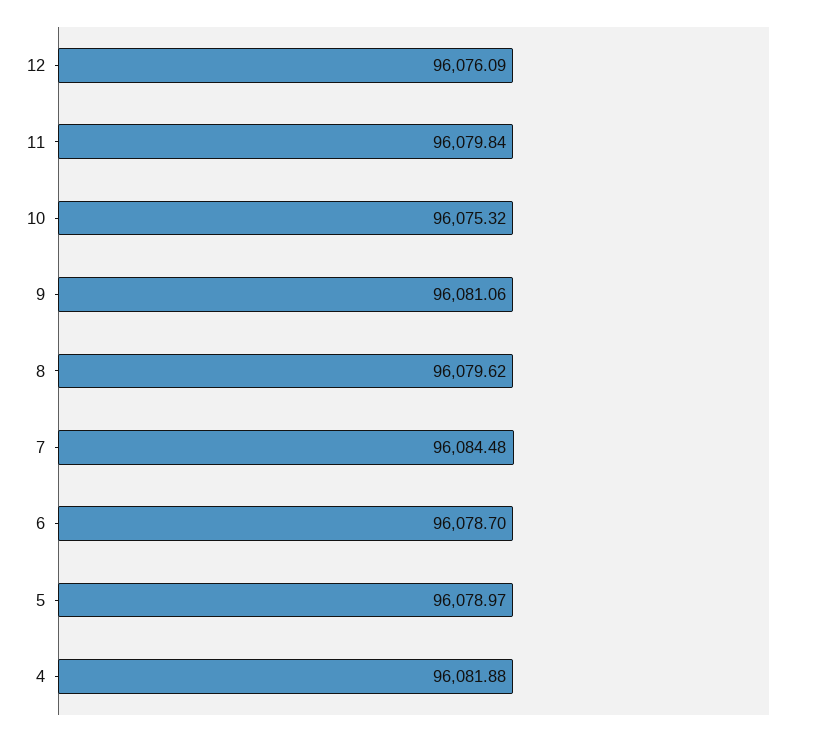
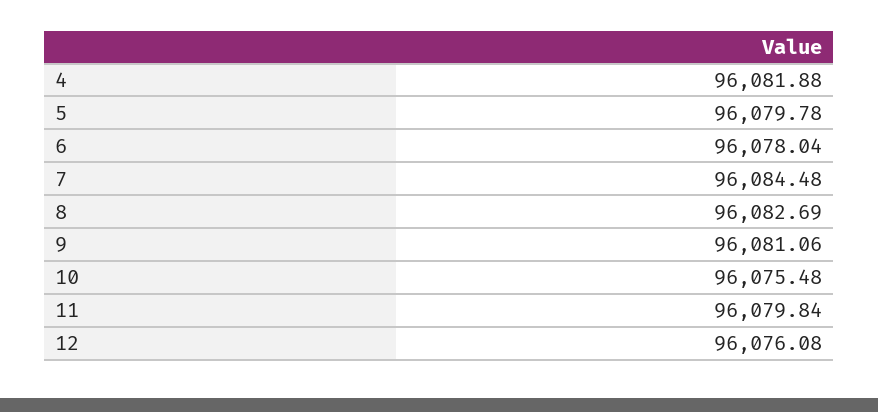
  {
-   "12": 96076.09,
+   "12": 96076.08,
    "11": 96079.84,
-   "10": 96075.32,
+   "10": 96075.48,
    "9": 96081.06,
-   "8": 96079.62,
+   "8": 96082.69,
    "7": 96084.48,
-   "6": 96078.7,
+   "6": 96078.04,
-   "5": 96078.97,
+   "5": 96079.78,
    "4": 96081.88
  }

